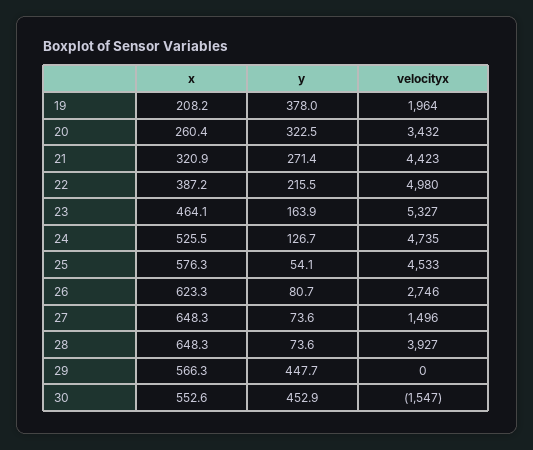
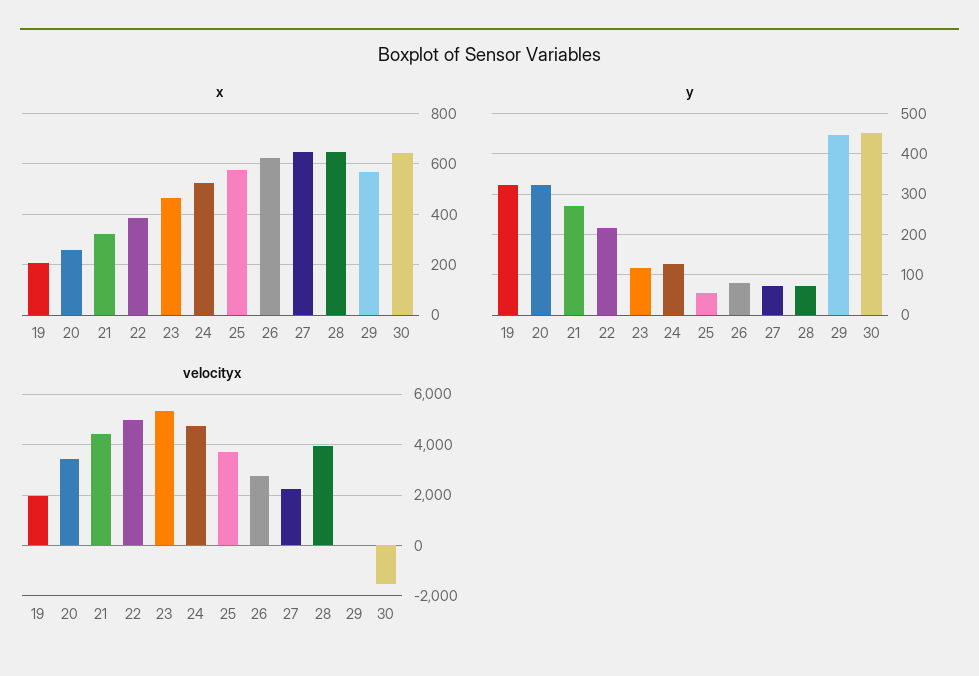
  {
    "x": {
      "19": 208.2,
      "20": 260.4,
      "21": 320.9,
      "22": 387.2,
      "23": 464.1,
      "24": 525.5,
      "25": 576.3,
      "26": 623.3,
      "27": 648.3,
      "28": 648.3,
      "29": 566.3,
-     "30": 552.6
+     "30": 650
    },
    "y": {
-     "19": 378,
+     "19": 320,
      "20": 322.5,
      "21": 271.4,
      "22": 215.5,
-     "23": 163.9,
+     "23": 120,
      "24": 126.7,
      "25": 54.1,
      "26": 80.7,
      "27": 73.6,
      "28": 73.6,
      "29": 447.7,
      "30": 452.9
    },
    "velocityx": {
      "19": 1964,
      "20": 3432,
      "21": 4423,
      "22": 4980,
      "23": 5327,
      "24": 4735,
-     "25": 4533,
+     "25": 3750,
      "26": 2746,
-     "27": 1496,
+     "27": 2250,
      "28": 3927,
      "29": 0,
      "30": -1547
    }
  }

